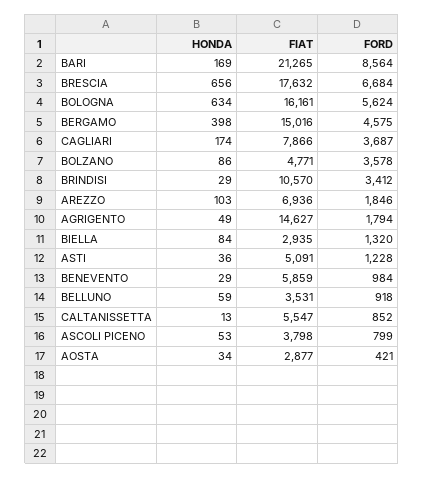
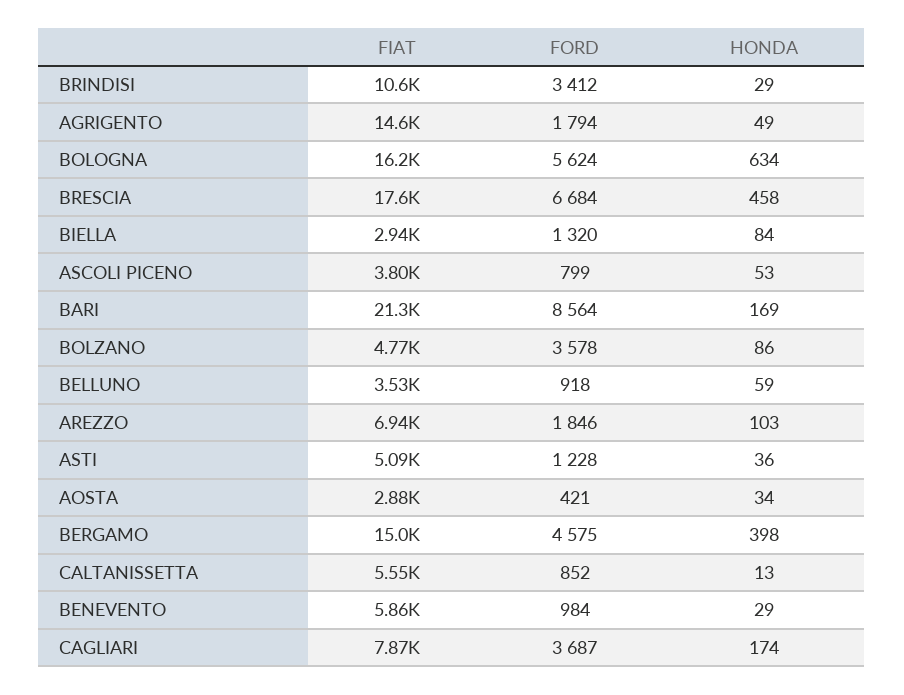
  {
    "HONDA": {
      "BARI": 169,
-     "BRESCIA": 656,
+     "BRESCIA": 458,
      "BOLOGNA": 634,
      "BERGAMO": 398,
      "CAGLIARI": 174,
      "BOLZANO": 86,
      "BRINDISI": 29,
      "AREZZO": 103,
      "AGRIGENTO": 49,
      "BIELLA": 84,
      "ASTI": 36,
      "BENEVENTO": 29,
      "BELLUNO": 59,
      "CALTANISSETTA": 13,
      "ASCOLI PICENO": 53,
      "AOSTA": 34
    },
    "FIAT": {
      "BARI": 21265,
      "BRESCIA": 17632,
      "BOLOGNA": 16161,
      "BERGAMO": 15016,
      "CAGLIARI": 7866,
      "BOLZANO": 4771,
      "BRINDISI": 10570,
      "AREZZO": 6936,
      "AGRIGENTO": 14627,
      "BIELLA": 2935,
      "ASTI": 5091,
      "BENEVENTO": 5859,
      "BELLUNO": 3531,
      "CALTANISSETTA": 5547,
      "ASCOLI PICENO": 3798,
      "AOSTA": 2877
    },
    "FORD": {
      "BARI": 8564,
      "BRESCIA": 6684,
      "BOLOGNA": 5624,
      "BERGAMO": 4575,
      "CAGLIARI": 3687,
      "BOLZANO": 3578,
      "BRINDISI": 3412,
      "AREZZO": 1846,
      "AGRIGENTO": 1794,
      "BIELLA": 1320,
      "ASTI": 1228,
      "BENEVENTO": 984,
      "BELLUNO": 918,
      "CALTANISSETTA": 852,
      "ASCOLI PICENO": 799,
      "AOSTA": 421
    }
  }

